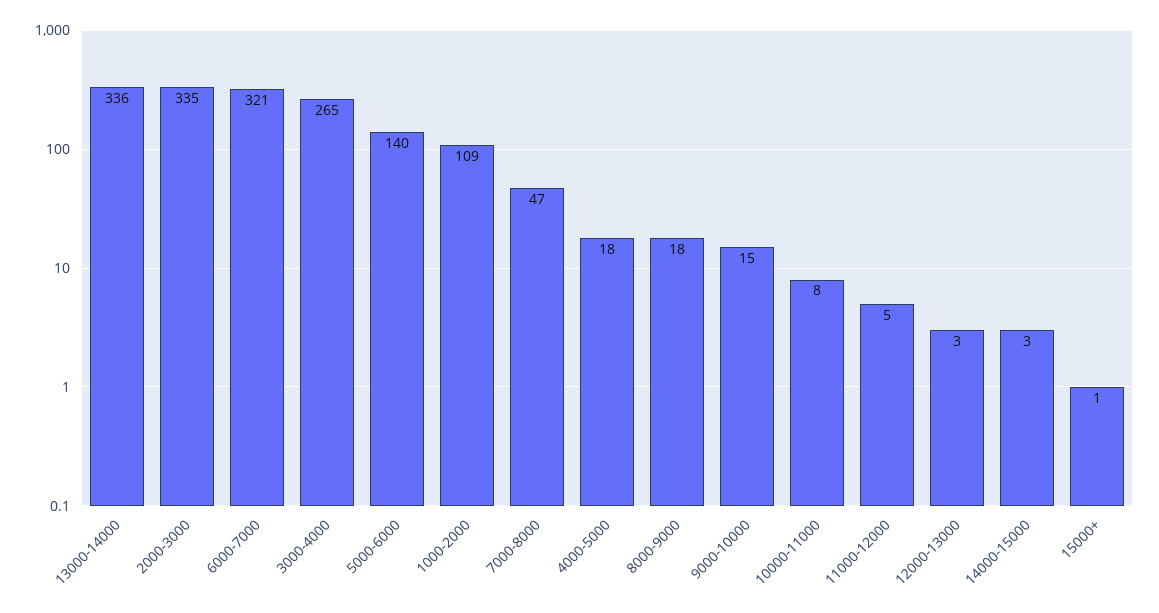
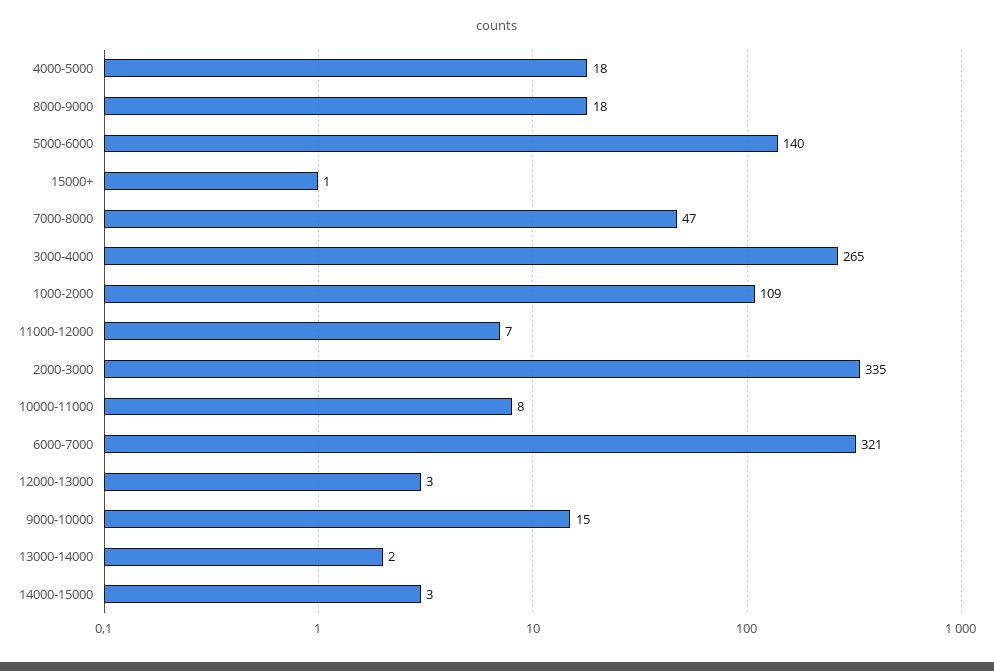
  {
-   "13000-14000": 336,
+   "13000-14000": 2,
    "2000-3000": 335,
    "6000-7000": 321,
    "3000-4000": 265,
    "5000-6000": 140,
    "1000-2000": 109,
    "7000-8000": 47,
    "4000-5000": 18,
    "8000-9000": 18,
    "9000-10000": 15,
    "10000-11000": 8,
-   "11000-12000": 5,
+   "11000-12000": 7,
    "12000-13000": 3,
    "14000-15000": 3,
    "15000+": 1
  }

